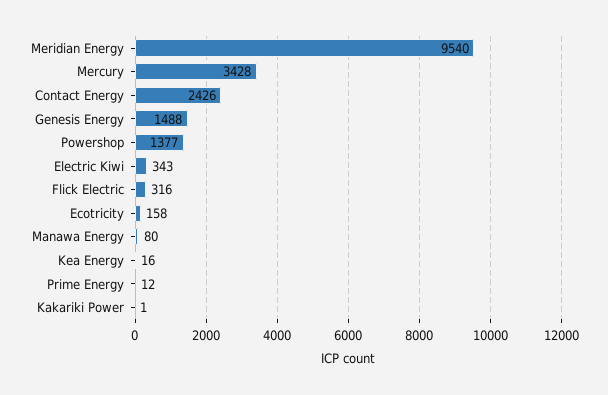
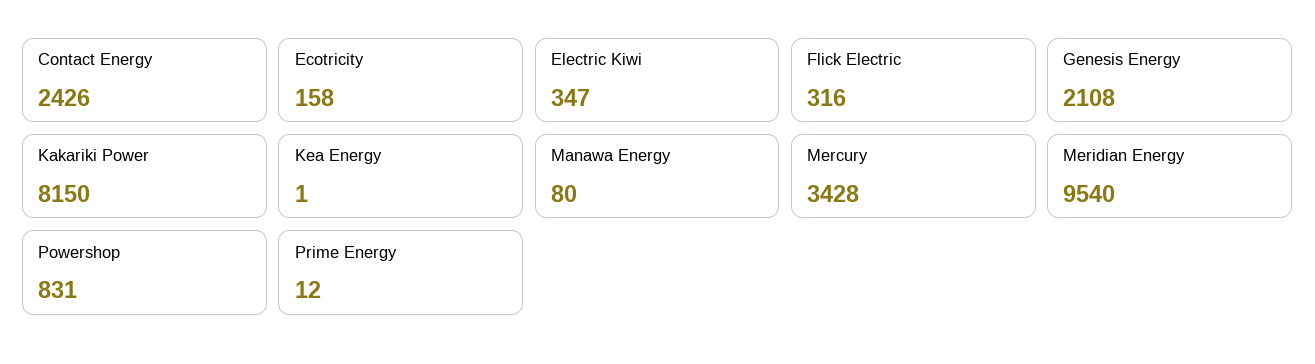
  {
    "Meridian Energy": 9540,
    "Mercury": 3428,
    "Contact Energy": 2426,
-   "Genesis Energy": 1488,
+   "Genesis Energy": 2108,
-   "Powershop": 1377,
+   "Powershop": 831,
-   "Electric Kiwi": 343,
+   "Electric Kiwi": 347,
    "Flick Electric": 316,
    "Ecotricity": 158,
    "Manawa Energy": 80,
-   "Kea Energy": 16,
+   "Kea Energy": 1,
    "Prime Energy": 12,
-   "Kakariki Power": 1
+   "Kakariki Power": 8150
  }

